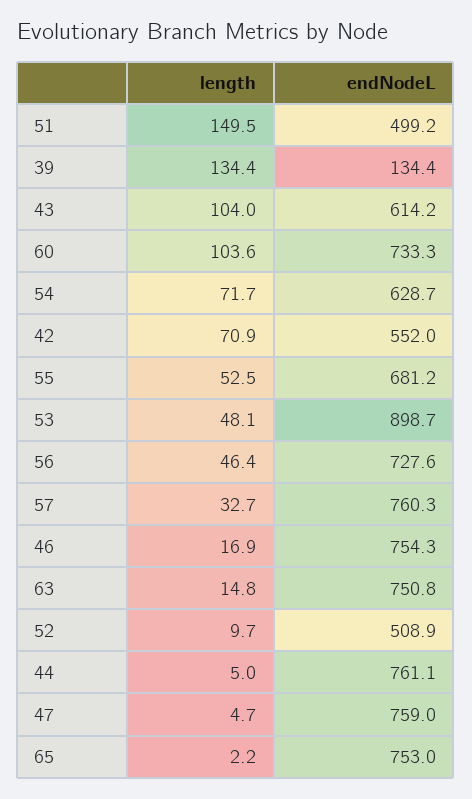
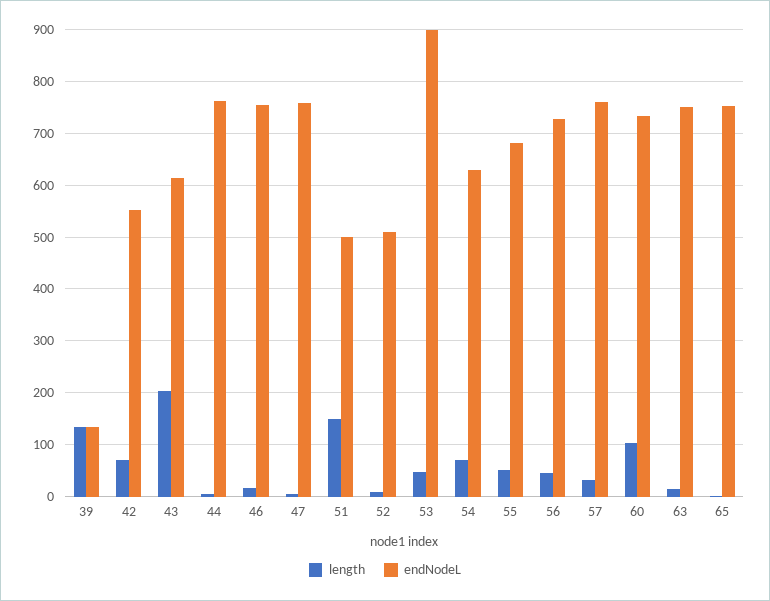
  {
    "length": {
      "51": 149.5,
      "39": 134.4,
-     "43": 104,
+     "43": 200,
      "60": 103.6,
      "54": 71.7,
      "42": 70.9,
      "55": 52.5,
      "53": 48.1,
      "56": 46.4,
      "57": 32.7,
      "46": 16.9,
      "63": 14.8,
      "52": 9.7,
      "44": 5,
      "47": 4.7,
      "65": 2.2
    },
    "endNodeL": {
      "51": 499.2,
      "39": 134.4,
      "43": 614.2,
      "60": 733.3,
      "54": 628.7,
      "42": 552,
      "55": 681.2,
      "53": 898.7,
      "56": 727.6,
      "57": 760.3,
      "46": 754.3,
      "63": 750.8,
      "52": 508.9,
      "44": 761.1,
      "47": 759,
      "65": 753
    }
  }

